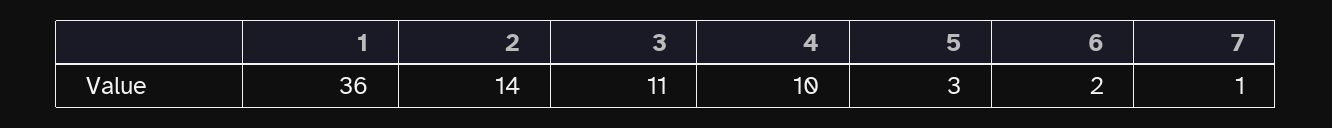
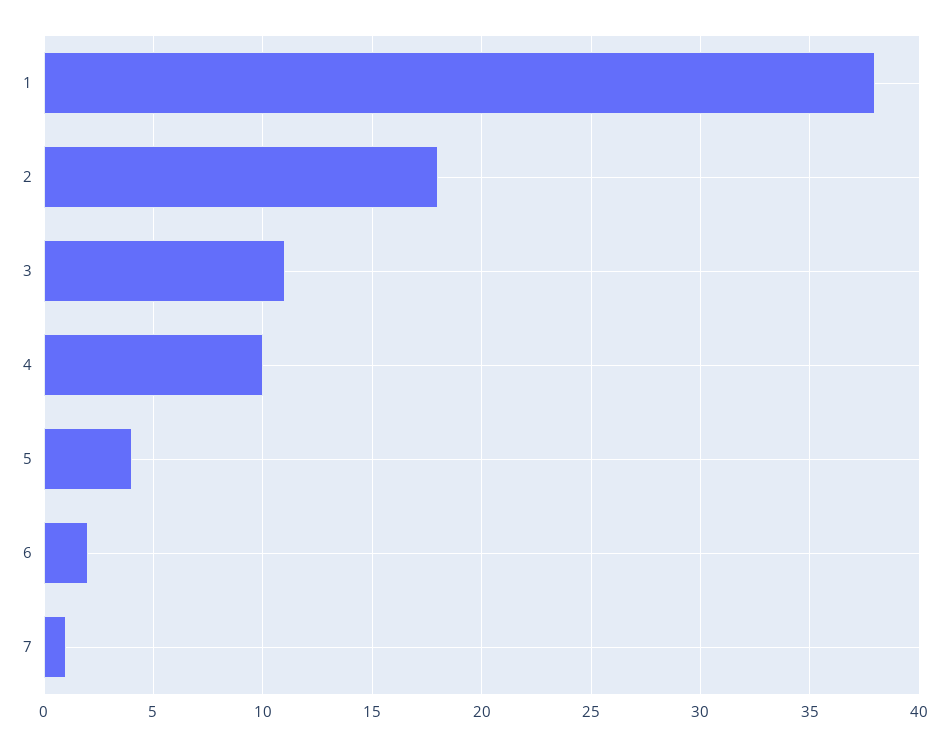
  {
-   "1": 36,
+   "1": 38,
-   "2": 14,
+   "2": 18,
    "3": 11,
    "4": 10,
-   "5": 3,
+   "5": 4,
    "6": 2,
    "7": 1
  }

